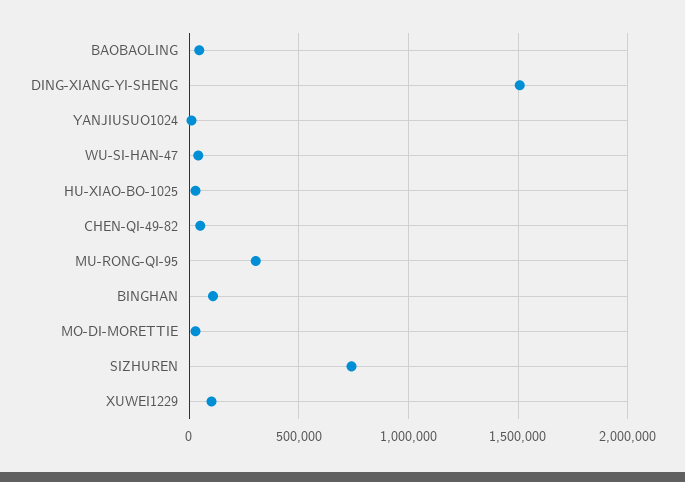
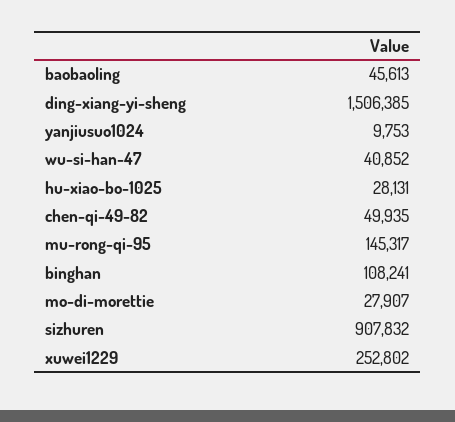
  {
    "BAOBAOLING": 45613,
    "DING-XIANG-YI-SHENG": 1506385,
    "YANJIUSUO1024": 9753,
    "WU-SI-HAN-47": 40852,
    "HU-XIAO-BO-1025": 28131,
    "CHEN-QI-49-82": 49935,
-   "MU-RONG-QI-95": 300000,
+   "MU-RONG-QI-95": 145317,
    "BINGHAN": 108241,
    "MO-DI-MORETTIE": 27907,
-   "SIZHUREN": 750000,
+   "SIZHUREN": 907832,
-   "XUWEI1229": 100000
+   "XUWEI1229": 252802
  }

